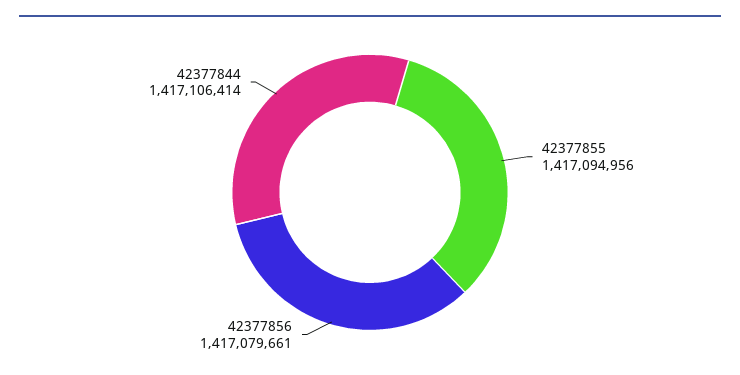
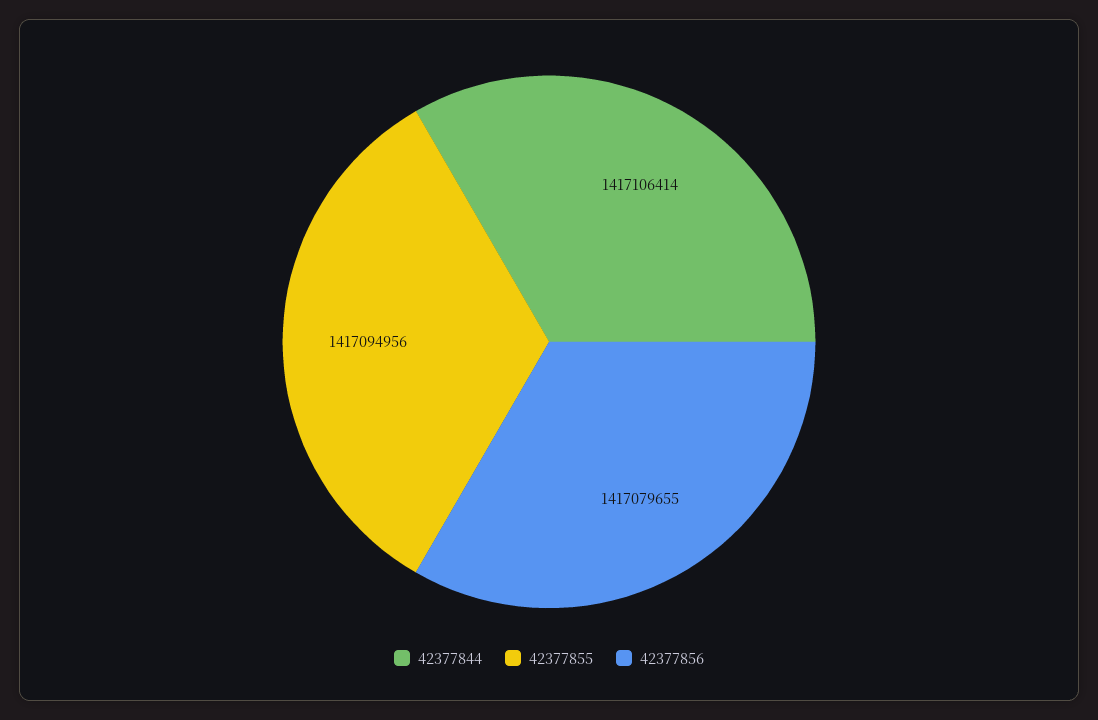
  {
    "42377855": 1417094956,
-   "42377856": 1417079661,
+   "42377856": 1417079655,
    "42377844": 1417106414
  }

